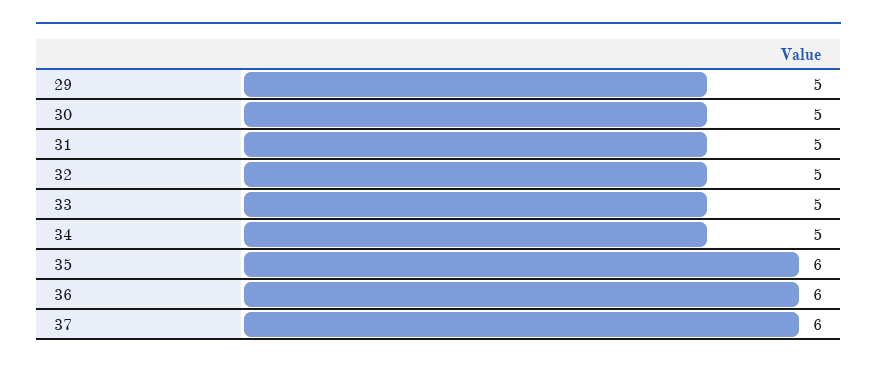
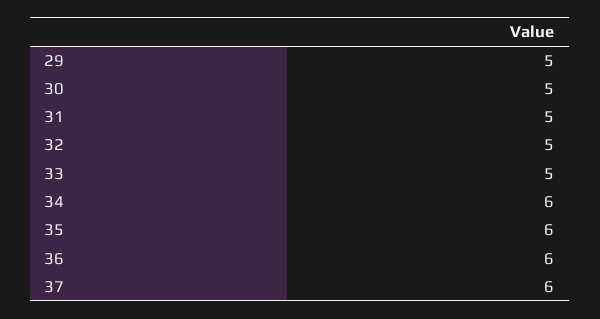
  {
    "29": 5,
    "30": 5,
    "31": 5,
    "32": 5,
    "33": 5,
-   "34": 5,
+   "34": 6,
    "35": 6,
    "36": 6,
    "37": 6
  }

